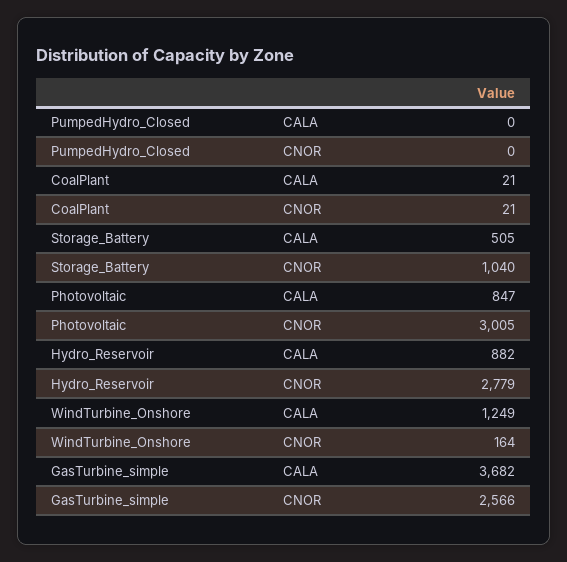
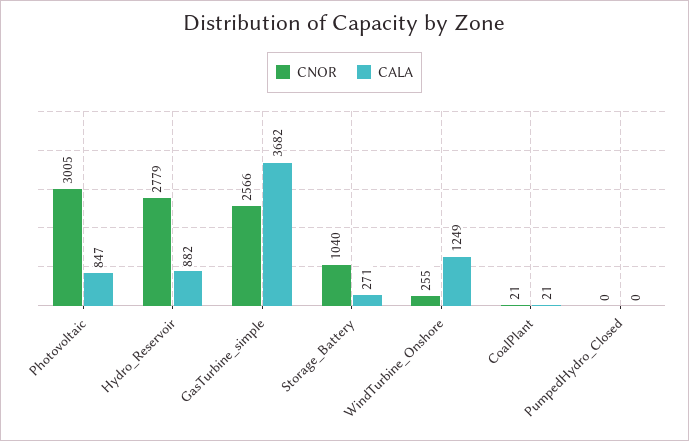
  {
    "CALA": {
      "PumpedHydro_Closed": 0,
      "CoalPlant": 21,
-     "Storage_Battery": 505,
+     "Storage_Battery": 271,
      "Photovoltaic": 847,
      "Hydro_Reservoir": 882,
      "WindTurbine_Onshore": 1249,
      "GasTurbine_simple": 3682
    },
    "CNOR": {
      "PumpedHydro_Closed": 0,
      "CoalPlant": 21,
      "Storage_Battery": 1040,
      "Photovoltaic": 3005,
      "Hydro_Reservoir": 2779,
-     "WindTurbine_Onshore": 164,
+     "WindTurbine_Onshore": 255,
      "GasTurbine_simple": 2566
    }
  }

